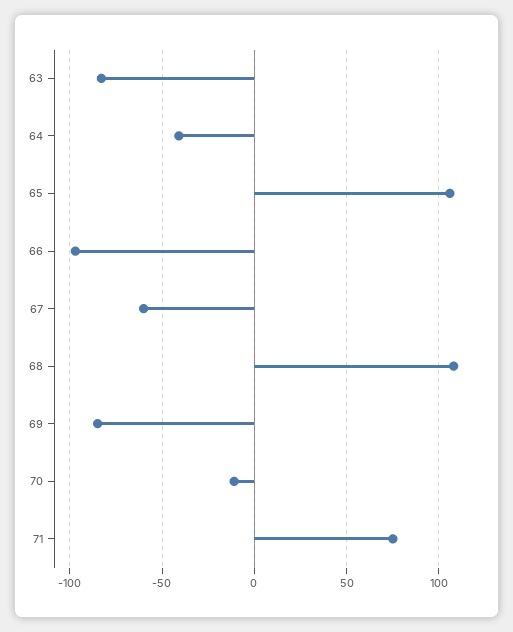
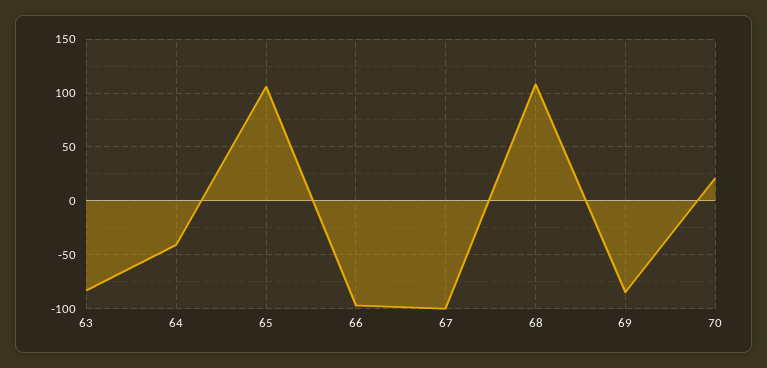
  {
    "63": -85,
    "64": -40,
    "65": 105,
    "66": -95,
-   "67": -60,
+   "67": -100,
    "68": 110,
    "69": -85,
-   "70": -10,
+   "70": 20
-   "71": 75
  }

